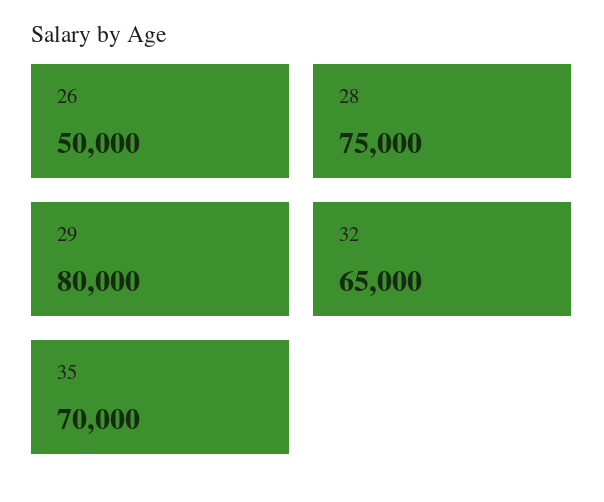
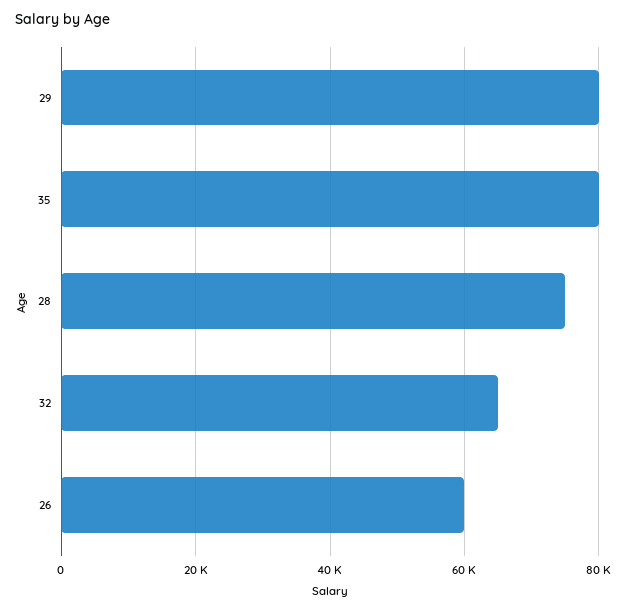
  {
-   "26": 50000,
+   "26": 60000,
    "28": 75000,
    "29": 80000,
    "32": 65000,
-   "35": 70000
+   "35": 80000
  }

